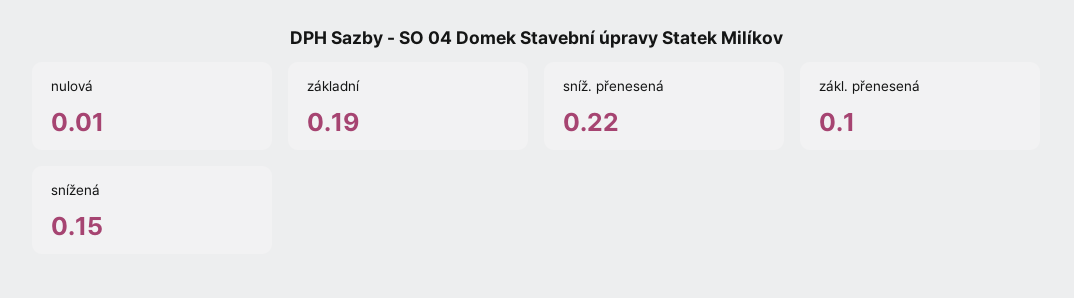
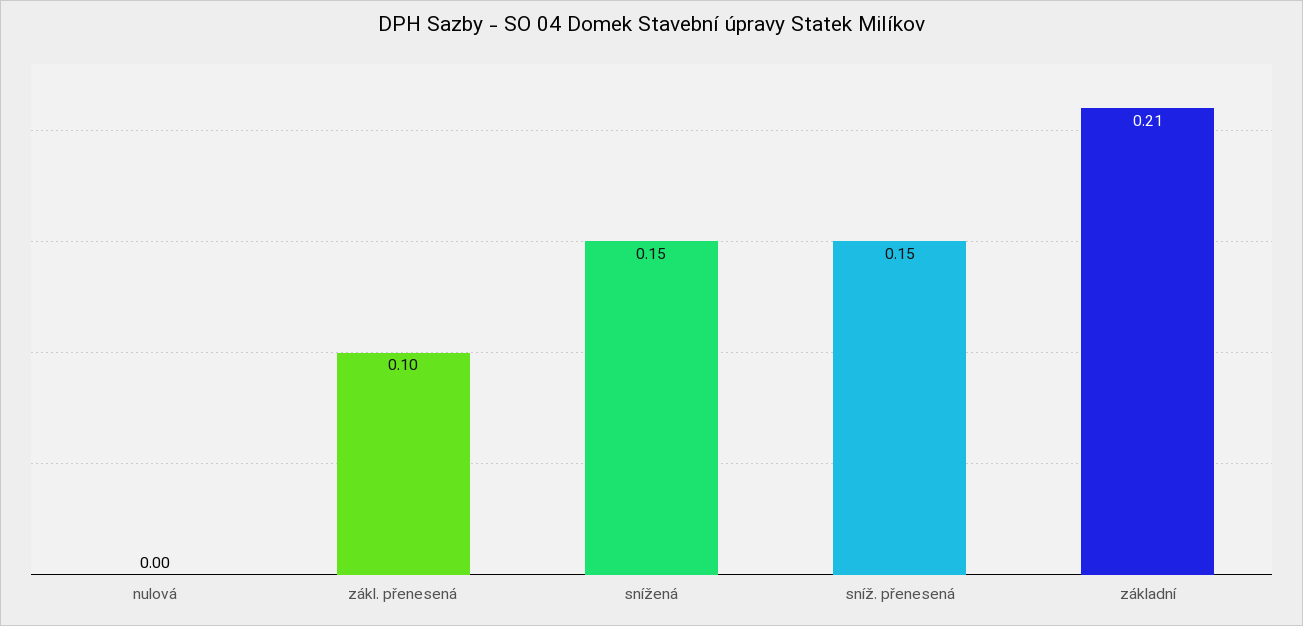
  {
-   "nulová": 0.01,
+   "nulová": 0,
-   "základní": 0.19,
+   "základní": 0.21,
-   "sníž. přenesená": 0.22,
+   "sníž. přenesená": 0.15,
    "zákl. přenesená": 0.1,
    "snížená": 0.15
  }

